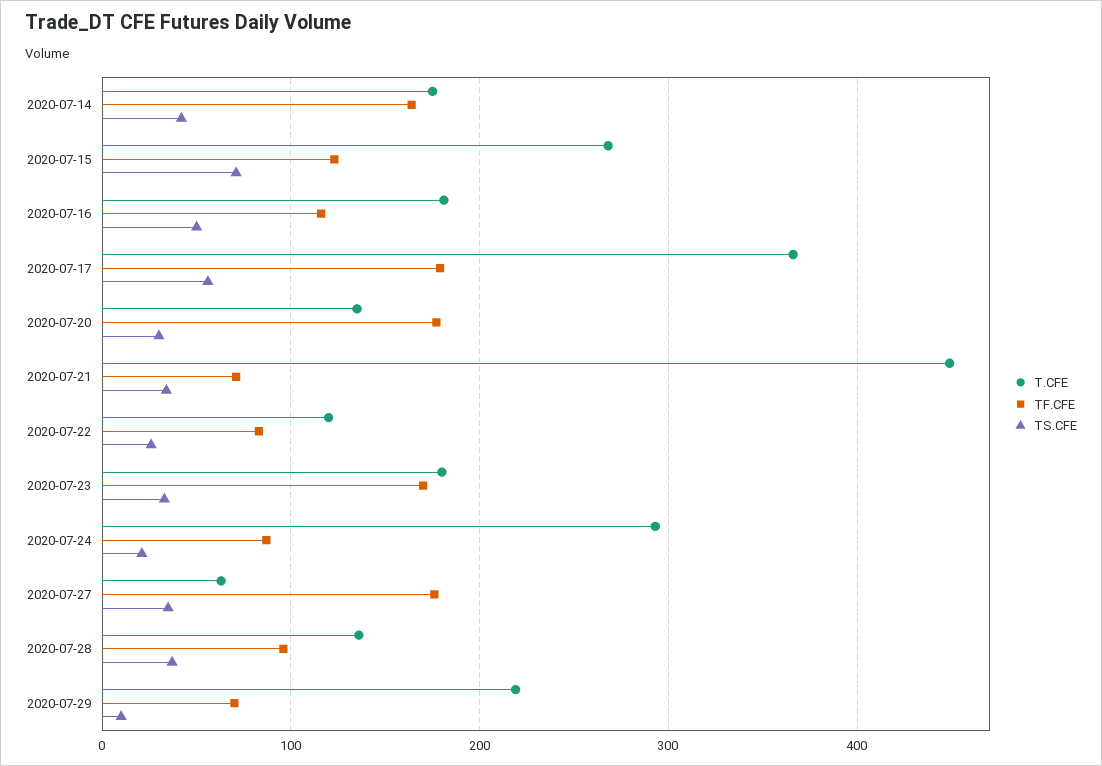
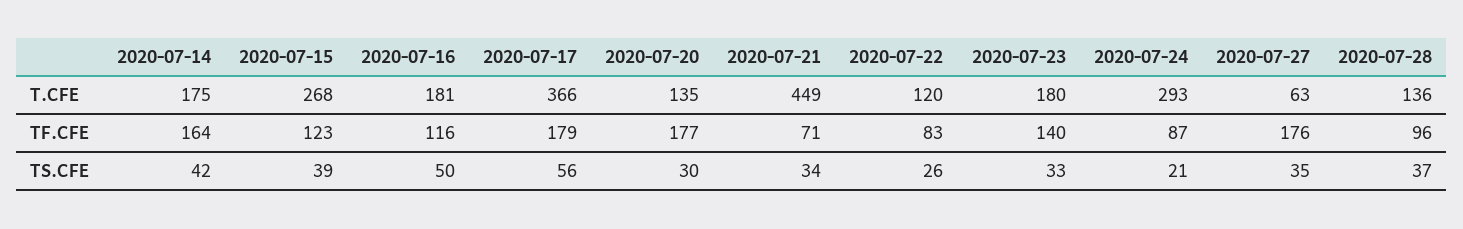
  {
    "T.CFE": {
      "2020-07-14": 175,
      "2020-07-15": 268,
      "2020-07-16": 181,
      "2020-07-17": 366,
      "2020-07-20": 135,
      "2020-07-21": 449,
      "2020-07-22": 120,
      "2020-07-23": 180,
      "2020-07-24": 293,
      "2020-07-27": 63,
-     "2020-07-28": 136,
+     "2020-07-28": 136
-     "2020-07-29": 220
    },
    "TF.CFE": {
      "2020-07-14": 164,
      "2020-07-15": 123,
      "2020-07-16": 116,
      "2020-07-17": 179,
      "2020-07-20": 177,
      "2020-07-21": 71,
      "2020-07-22": 83,
-     "2020-07-23": 170,
+     "2020-07-23": 140,
      "2020-07-24": 87,
      "2020-07-27": 176,
-     "2020-07-28": 96,
+     "2020-07-28": 96
-     "2020-07-29": 70
    },
    "TS.CFE": {
      "2020-07-14": 42,
-     "2020-07-15": 70,
+     "2020-07-15": 39,
      "2020-07-16": 50,
      "2020-07-17": 56,
      "2020-07-20": 30,
      "2020-07-21": 34,
      "2020-07-22": 26,
      "2020-07-23": 33,
      "2020-07-24": 21,
      "2020-07-27": 35,
-     "2020-07-28": 37,
+     "2020-07-28": 37
-     "2020-07-29": 10
    }
  }

